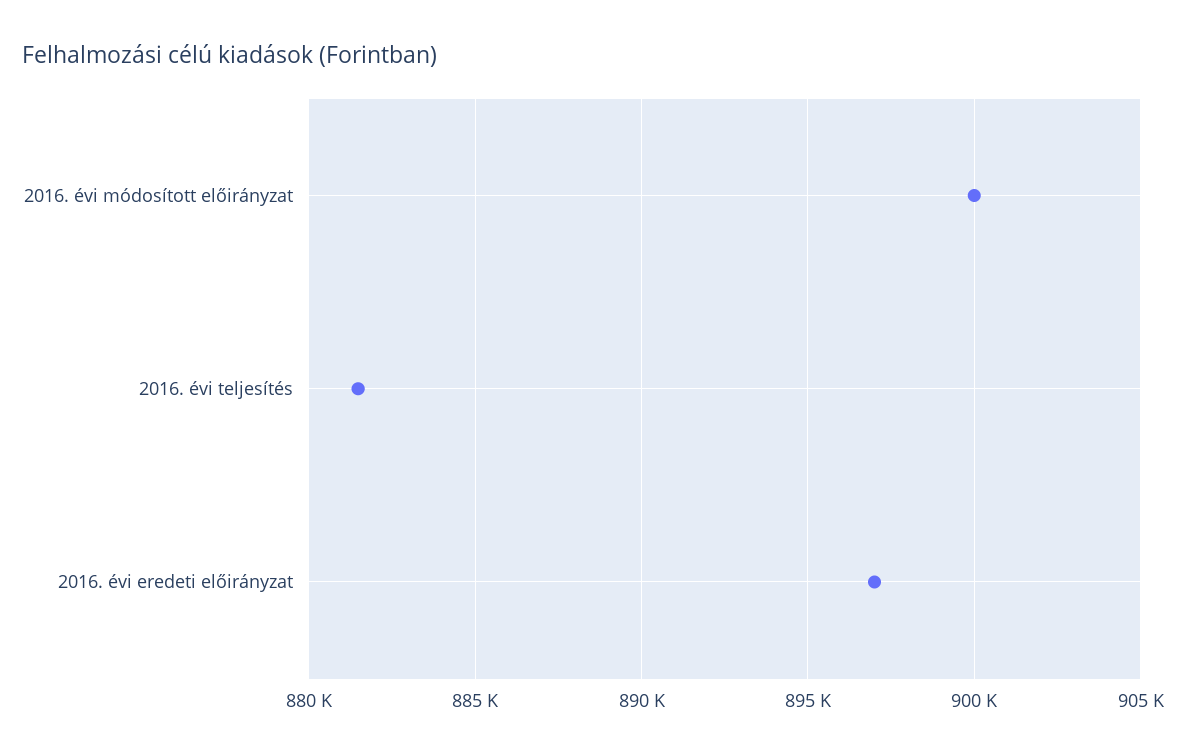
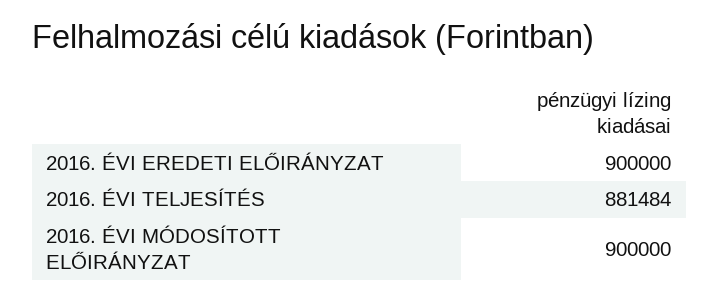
  {
    "2016. évi módosított előirányzat": 900000,
    "2016. évi teljesítés": 881484,
-   "2016. évi eredeti előirányzat": 897000
+   "2016. évi eredeti előirányzat": 900000
  }

